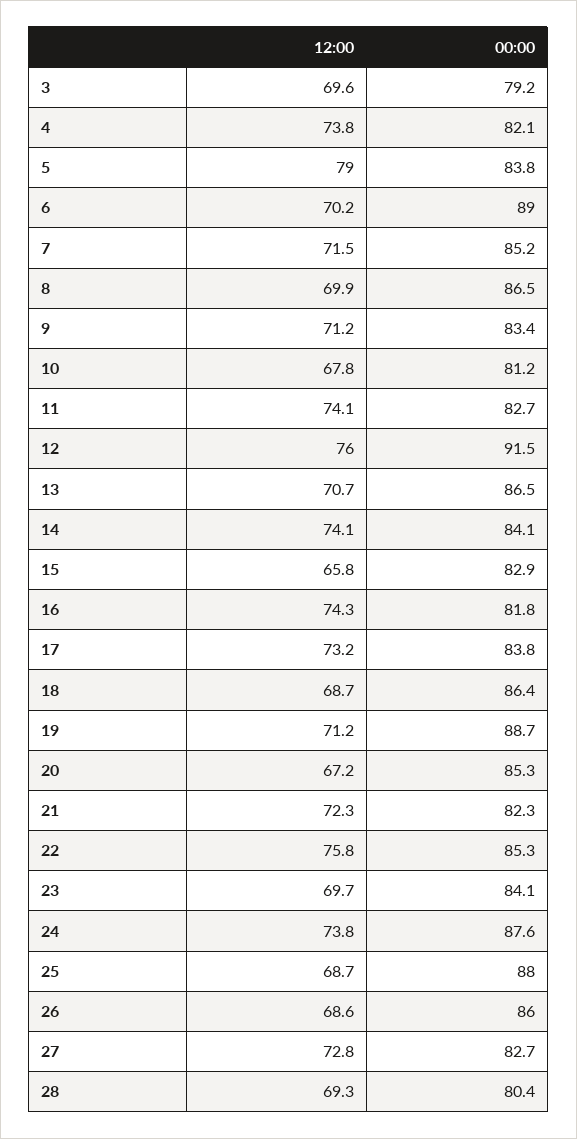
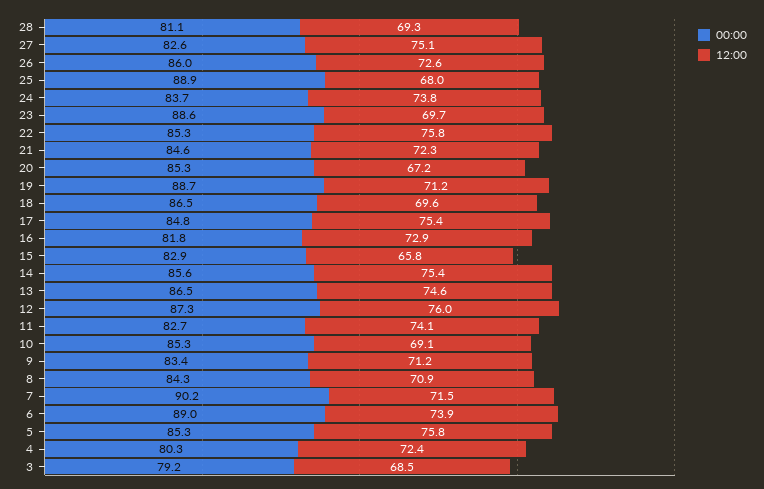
  {
    "12:00": {
-     "3": 69.6,
+     "3": 68.5,
-     "4": 73.8,
+     "4": 72.4,
-     "5": 79,
+     "5": 75.8,
-     "6": 70.2,
+     "6": 73.9,
      "7": 71.5,
-     "8": 69.9,
+     "8": 70.9,
      "9": 71.2,
-     "10": 67.8,
+     "10": 69.1,
      "11": 74.1,
      "12": 76,
-     "13": 70.7,
+     "13": 74.6,
-     "14": 74.1,
+     "14": 75.4,
      "15": 65.8,
-     "16": 74.3,
+     "16": 72.9,
-     "17": 73.2,
+     "17": 75.4,
-     "18": 68.7,
+     "18": 69.6,
      "19": 71.2,
      "20": 67.2,
      "21": 72.3,
      "22": 75.8,
      "23": 69.7,
      "24": 73.8,
-     "25": 68.7,
+     "25": 68,
-     "26": 68.6,
+     "26": 72.6,
-     "27": 72.8,
+     "27": 75.1,
      "28": 69.3
    },
    "00:00": {
      "3": 79.2,
-     "4": 82.1,
+     "4": 80.3,
-     "5": 83.8,
+     "5": 85.3,
      "6": 89,
-     "7": 85.2,
+     "7": 90.2,
-     "8": 86.5,
+     "8": 84.3,
      "9": 83.4,
-     "10": 81.2,
+     "10": 85.3,
      "11": 82.7,
-     "12": 91.5,
+     "12": 87.3,
      "13": 86.5,
-     "14": 84.1,
+     "14": 85.6,
      "15": 82.9,
      "16": 81.8,
-     "17": 83.8,
+     "17": 84.8,
-     "18": 86.4,
+     "18": 86.5,
      "19": 88.7,
      "20": 85.3,
-     "21": 82.3,
+     "21": 84.6,
      "22": 85.3,
-     "23": 84.1,
+     "23": 88.6,
-     "24": 87.6,
+     "24": 83.7,
-     "25": 88,
+     "25": 88.9,
      "26": 86,
-     "27": 82.7,
+     "27": 82.6,
-     "28": 80.4
+     "28": 81.1
    }
  }

